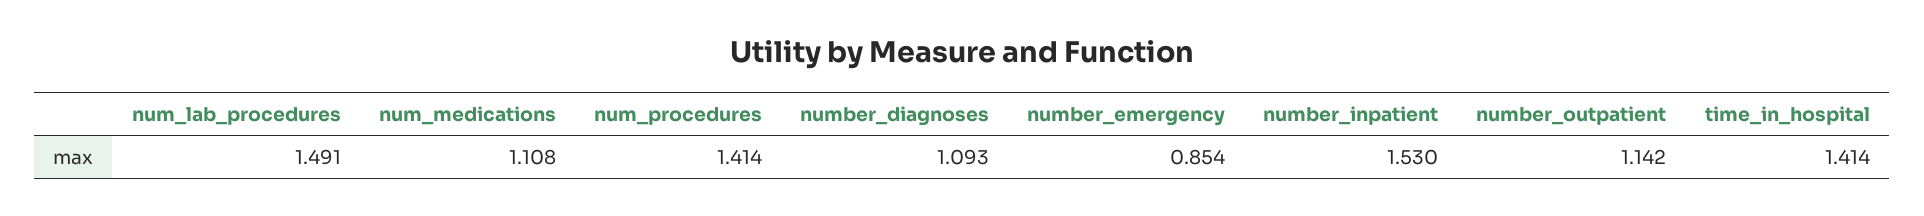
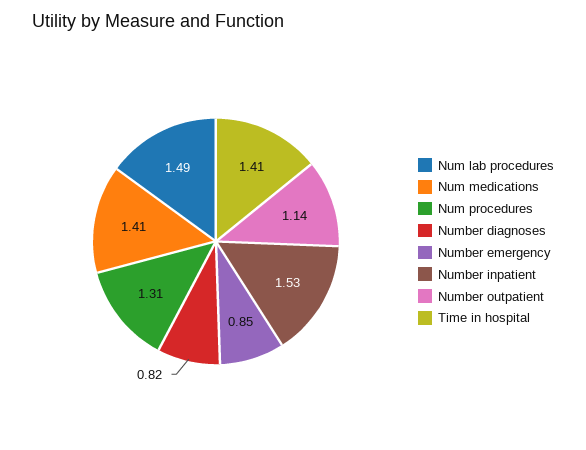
  {
    "num_lab_procedures": 1.491,
-   "num_medications": 1.108,
+   "num_medications": 1.41,
-   "num_procedures": 1.414,
+   "num_procedures": 1.31,
-   "number_diagnoses": 1.093,
+   "number_diagnoses": 0.82,
    "number_emergency": 0.854,
    "number_inpatient": 1.53,
    "number_outpatient": 1.142,
    "time_in_hospital": 1.414
  }

